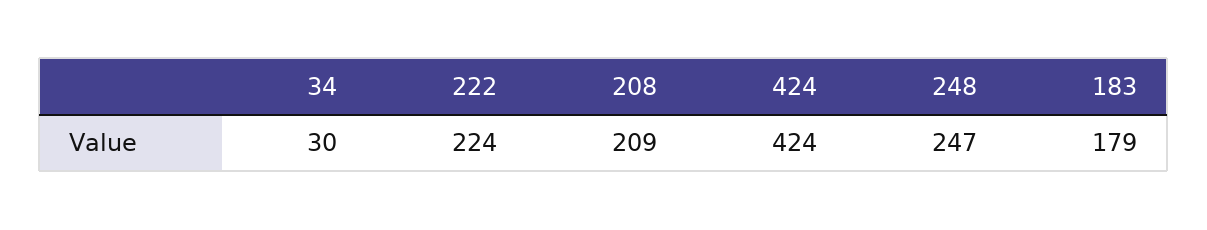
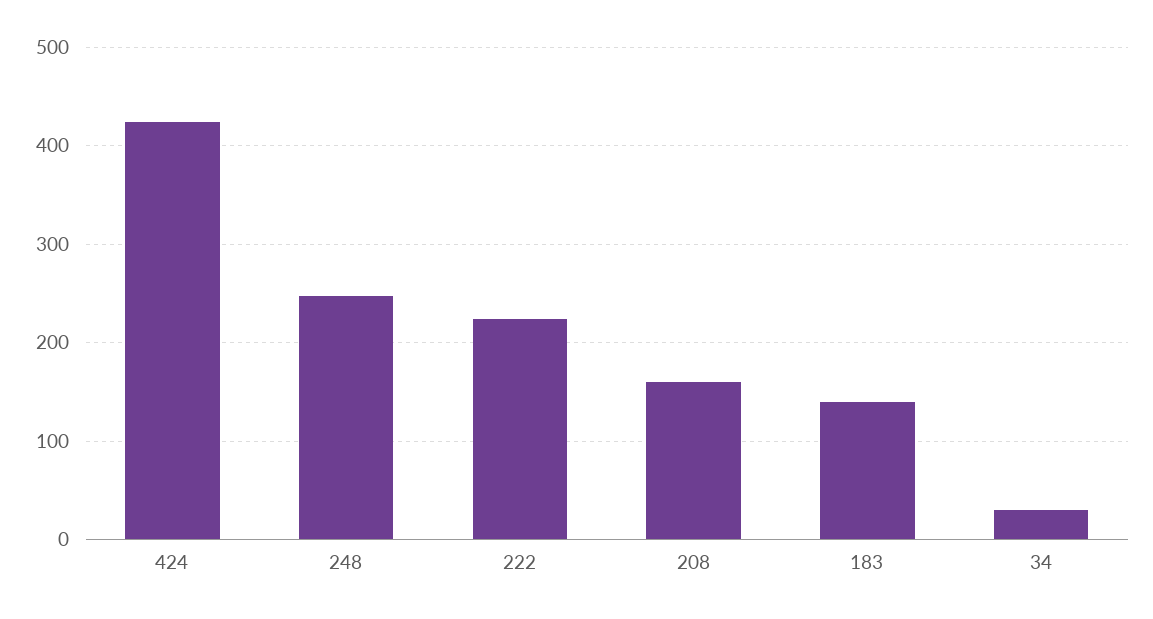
  {
    "34": 30,
    "222": 224,
-   "208": 209,
+   "208": 160,
    "424": 424,
    "248": 247,
-   "183": 179
+   "183": 140
  }

